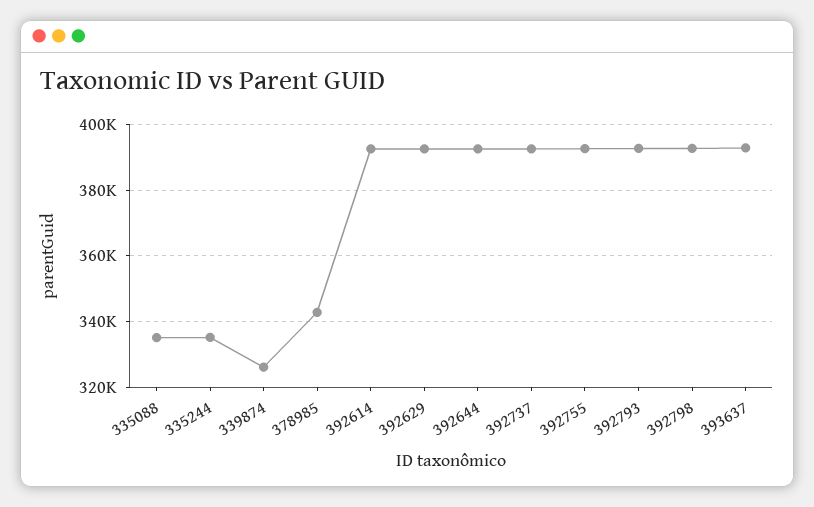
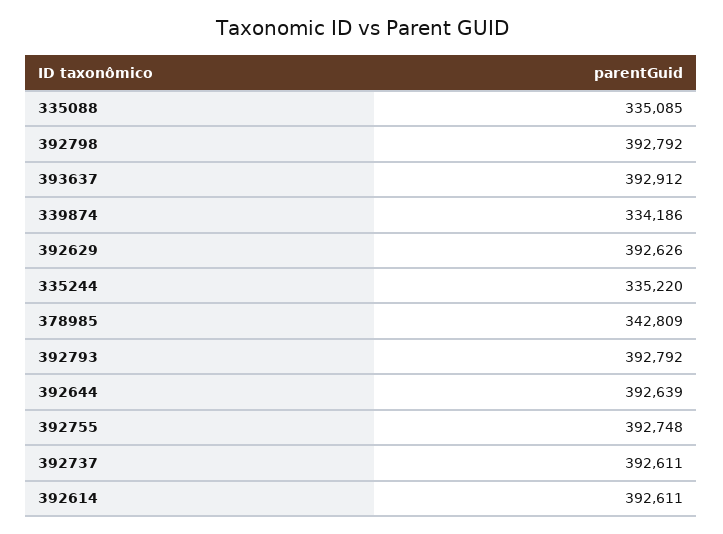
  {
    "335088": 335085,
    "335244": 335220,
-   "339874": 326000,
+   "339874": 334186,
    "378985": 342809,
    "392614": 392611,
    "392629": 392626,
    "392644": 392639,
    "392737": 392611,
    "392755": 392748,
    "392793": 392792,
    "392798": 392792,
    "393637": 392912
  }

